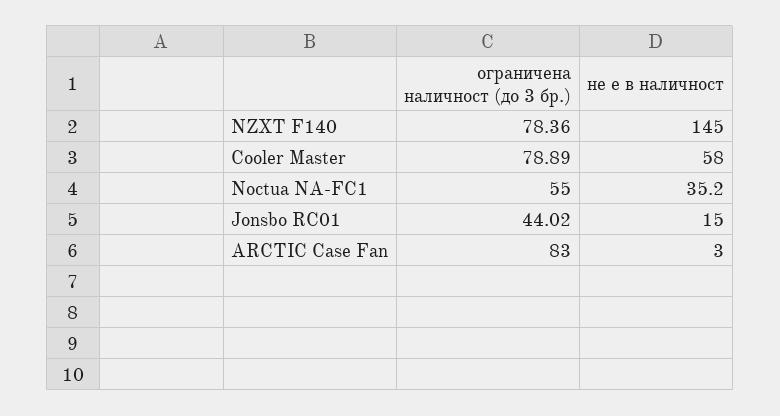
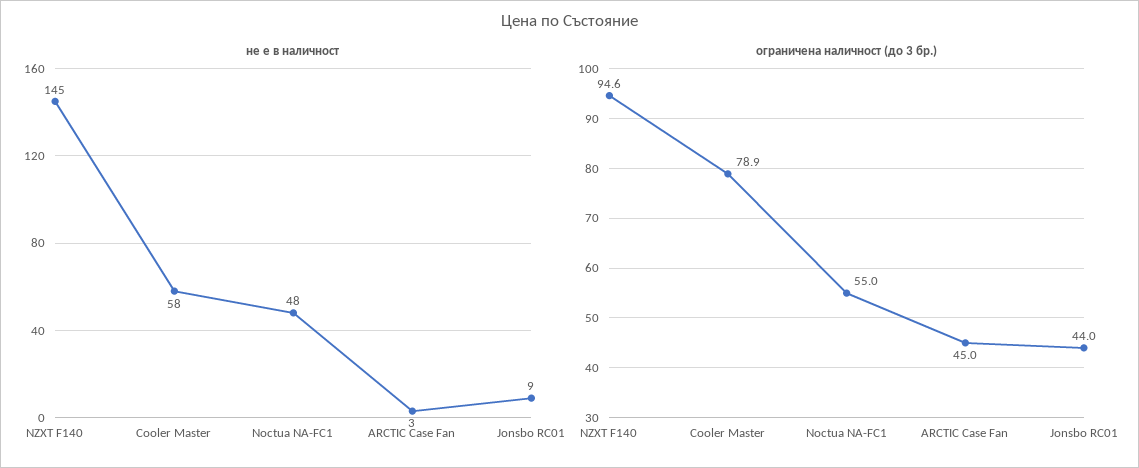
  {
    "ограничена наличност (до 3 бр.)": {
-     "NZXT F140": 78.36,
+     "NZXT F140": 94.6,
      "Cooler Master": 78.89,
      "Noctua NA-FC1": 55,
      "Jonsbo RC01": 44.02,
-     "ARCTIC Case Fan": 83
+     "ARCTIC Case Fan": 45
    },
    "не е в наличност": {
      "NZXT F140": 145,
      "Cooler Master": 58,
-     "Noctua NA-FC1": 35.2,
+     "Noctua NA-FC1": 48,
-     "Jonsbo RC01": 15,
+     "Jonsbo RC01": 9,
      "ARCTIC Case Fan": 3
    }
  }

